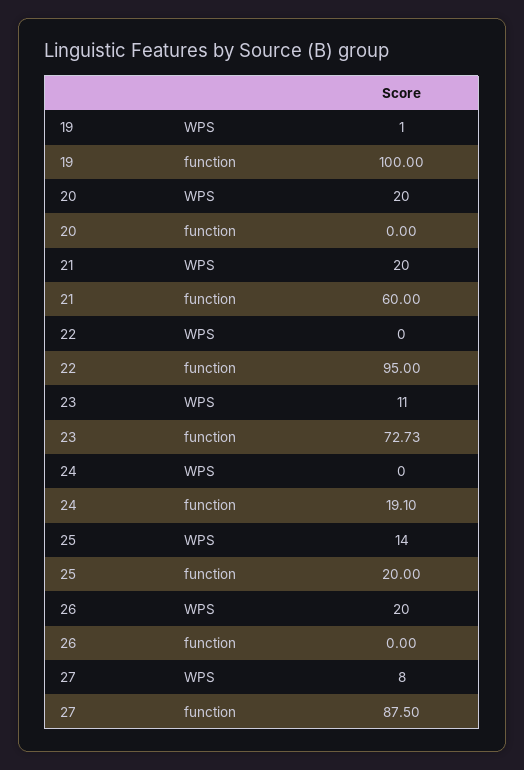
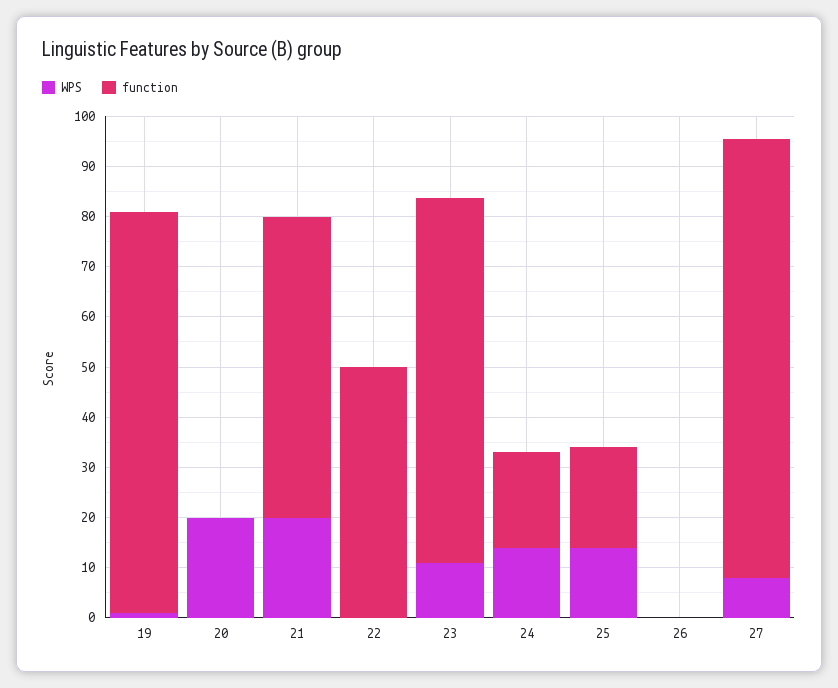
  {
    "WPS": {
      "19": 1,
      "20": 20,
      "21": 20,
      "22": 0,
      "23": 11,
-     "24": 0,
+     "24": 14,
      "25": 14,
-     "26": 20,
+     "26": 0,
      "27": 8
    },
    "function": {
-     "19": 100,
+     "19": 80,
      "20": 0,
      "21": 60,
-     "22": 95,
+     "22": 50,
      "23": 72.73,
      "24": 19.1,
      "25": 20,
      "26": 0,
      "27": 87.5
    }
  }

